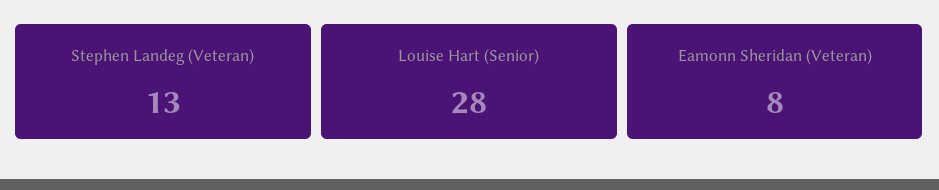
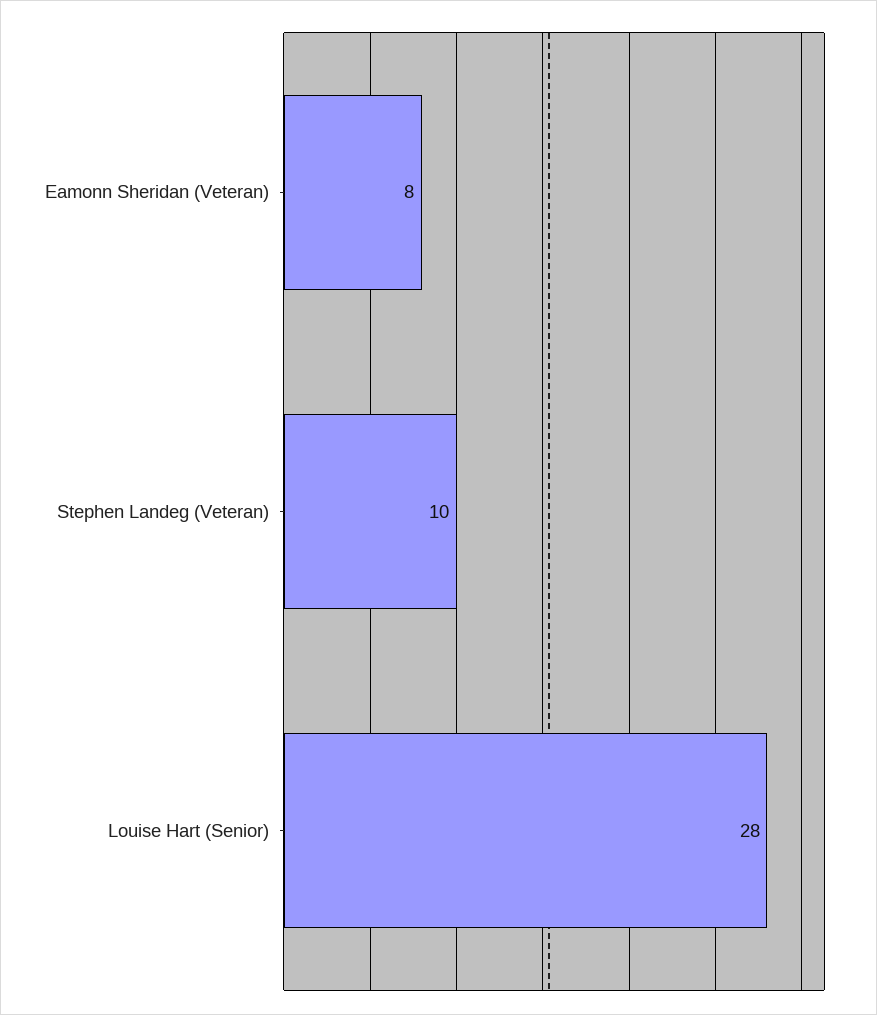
  {
-   "Stephen Landeg (Veteran)": 13,
+   "Stephen Landeg (Veteran)": 10,
    "Louise Hart (Senior)": 28,
    "Eamonn Sheridan (Veteran)": 8
  }

